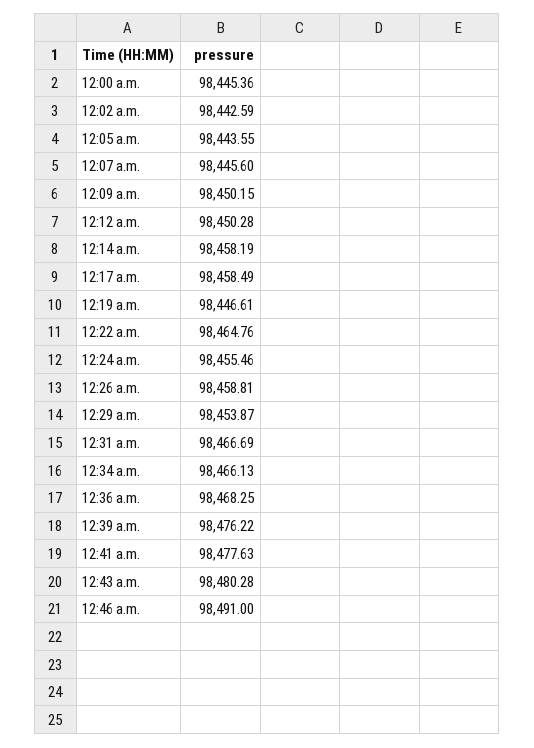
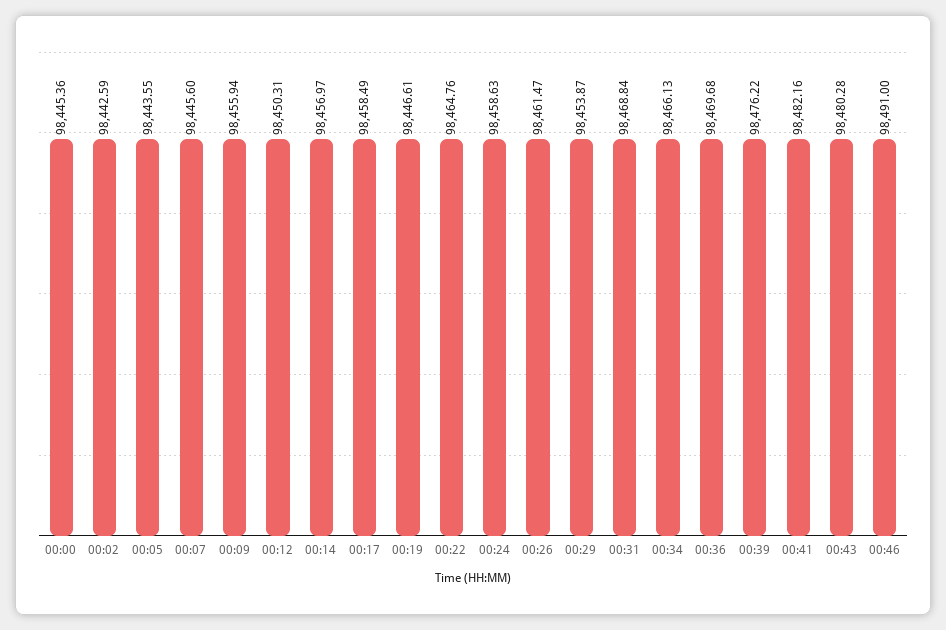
  {
    "12:00 a.m.": 98445.36,
    "12:02 a.m.": 98442.59,
    "12:05 a.m.": 98443.55,
    "12:07 a.m.": 98445.6,
-   "12:09 a.m.": 98450.15,
+   "12:09 a.m.": 98455.94,
-   "12:12 a.m.": 98450.28,
+   "12:12 a.m.": 98450.31,
-   "12:14 a.m.": 98458.19,
+   "12:14 a.m.": 98456.97,
    "12:17 a.m.": 98458.49,
    "12:19 a.m.": 98446.61,
    "12:22 a.m.": 98464.76,
-   "12:24 a.m.": 98455.46,
+   "12:24 a.m.": 98458.63,
-   "12:26 a.m.": 98458.81,
+   "12:26 a.m.": 98461.47,
    "12:29 a.m.": 98453.87,
-   "12:31 a.m.": 98466.69,
+   "12:31 a.m.": 98468.84,
    "12:34 a.m.": 98466.13,
-   "12:36 a.m.": 98468.25,
+   "12:36 a.m.": 98469.68,
    "12:39 a.m.": 98476.22,
-   "12:41 a.m.": 98477.63,
+   "12:41 a.m.": 98482.16,
    "12:43 a.m.": 98480.28,
    "12:46 a.m.": 98491
  }

